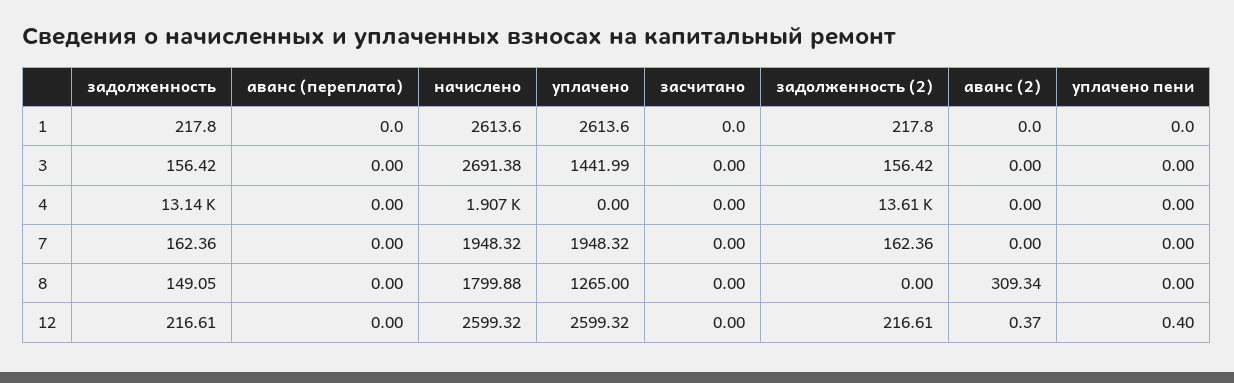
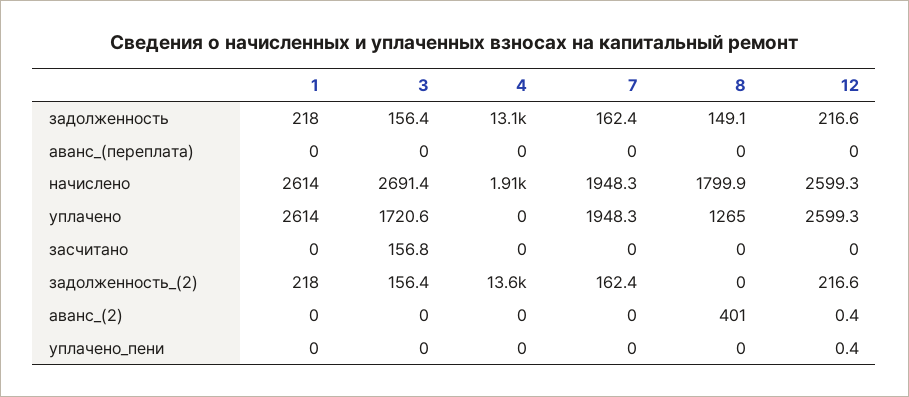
  {
    "задолженность": {
      "1": 217.8,
      "3": 156.42,
      "4": 13140,
      "7": 162.36,
      "8": 149.05,
      "12": 216.61
    },
    "аванс (переплата)": {
      "1": 0,
      "3": 0,
      "4": 0,
      "7": 0,
      "8": 0,
      "12": 0
    },
    "начислено": {
      "1": 2613.6,
      "3": 2691.38,
      "4": 1907,
      "7": 1948.32,
      "8": 1799.88,
      "12": 2599.32
    },
    "уплачено": {
      "1": 2613.6,
-     "3": 1441.99,
+     "3": 1720.6,
      "4": 0,
      "7": 1948.32,
      "8": 1265,
      "12": 2599.32
    },
    "засчитано": {
      "1": 0,
-     "3": 0,
+     "3": 156.8,
      "4": 0,
      "7": 0,
      "8": 0,
      "12": 0
    },
    "задолженность (2)": {
      "1": 217.8,
      "3": 156.42,
      "4": 13610,
      "7": 162.36,
      "8": 0,
      "12": 216.61
    },
    "аванс (2)": {
      "1": 0,
      "3": 0,
      "4": 0,
      "7": 0,
-     "8": 309.34,
+     "8": 401,
      "12": 0.37
    },
    "уплачено пени": {
      "1": 0,
      "3": 0,
      "4": 0,
      "7": 0,
      "8": 0,
      "12": 0.4
    }
  }

